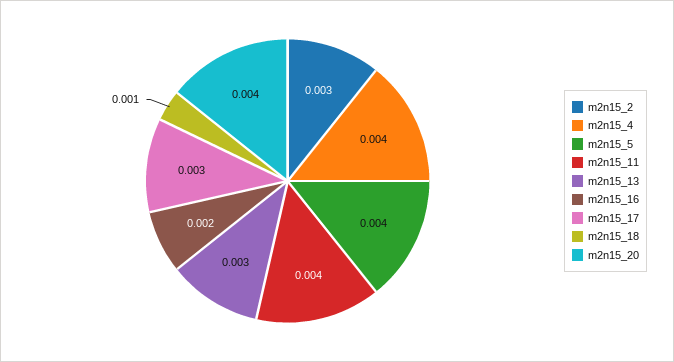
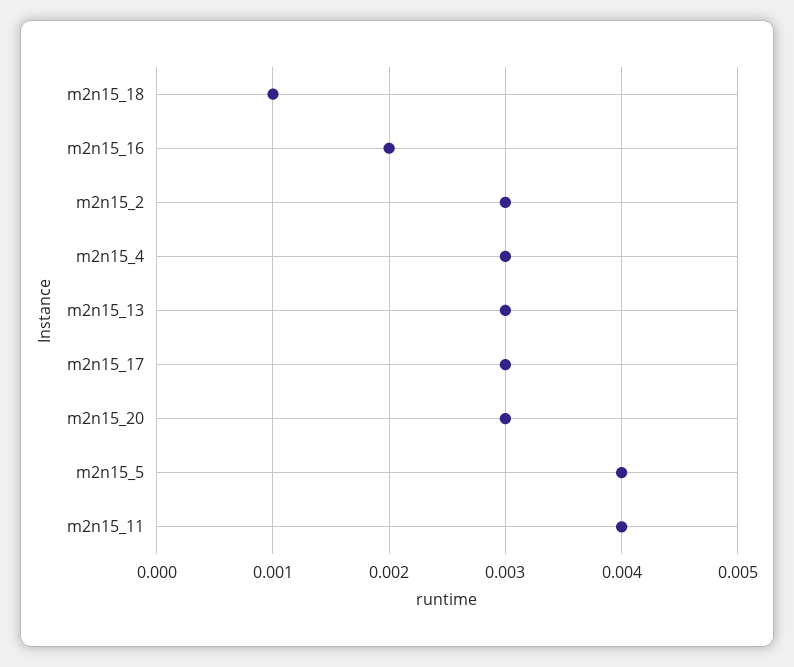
  {
    "m2n15_2": 0.003,
-   "m2n15_4": 0.004,
+   "m2n15_4": 0.003,
    "m2n15_5": 0.004,
    "m2n15_11": 0.004,
    "m2n15_13": 0.003,
    "m2n15_16": 0.002,
    "m2n15_17": 0.003,
    "m2n15_18": 0.001,
-   "m2n15_20": 0.004
+   "m2n15_20": 0.003
  }

